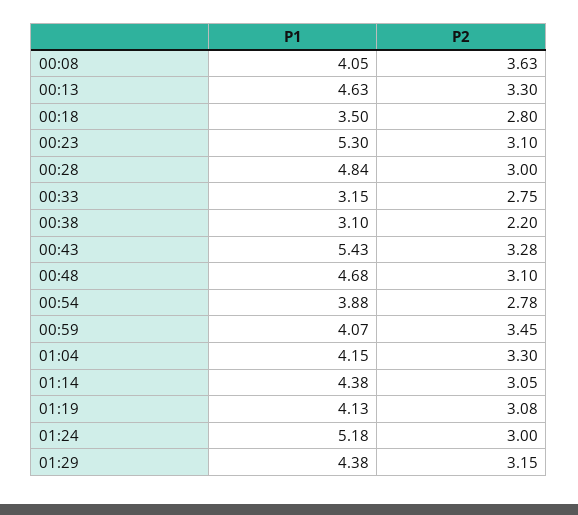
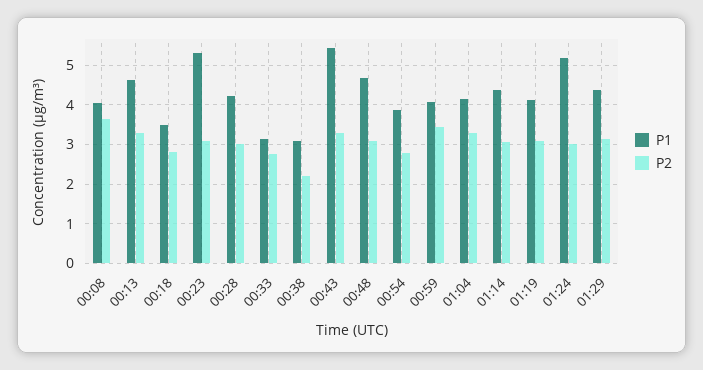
  {
    "P1": {
      "00:08": 4.05,
      "00:13": 4.63,
      "00:18": 3.5,
      "00:23": 5.3,
-     "00:28": 4.84,
+     "00:28": 4.2,
      "00:33": 3.15,
      "00:38": 3.1,
      "00:43": 5.43,
      "00:48": 4.68,
      "00:54": 3.88,
      "00:59": 4.07,
      "01:04": 4.15,
      "01:14": 4.38,
      "01:19": 4.13,
      "01:24": 5.18,
      "01:29": 4.38
    },
    "P2": {
      "00:08": 3.63,
      "00:13": 3.3,
      "00:18": 2.8,
      "00:23": 3.1,
      "00:28": 3,
      "00:33": 2.75,
      "00:38": 2.2,
      "00:43": 3.28,
      "00:48": 3.1,
      "00:54": 2.78,
      "00:59": 3.45,
      "01:04": 3.3,
      "01:14": 3.05,
      "01:19": 3.08,
      "01:24": 3,
      "01:29": 3.15
    }
  }

